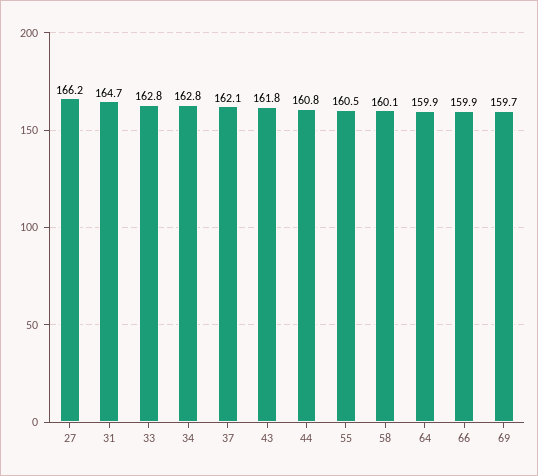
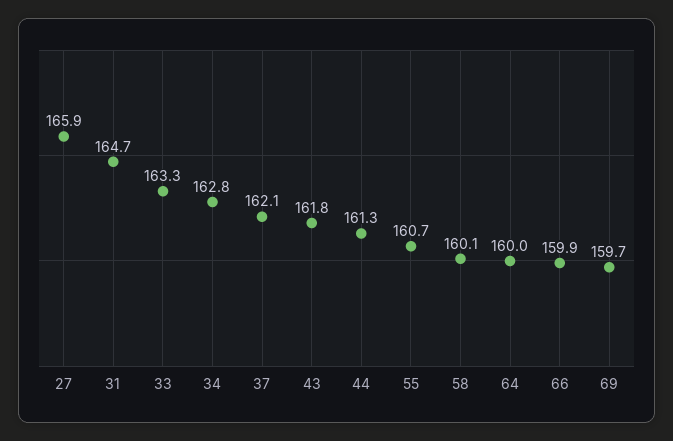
  {
-   "27": 166.2,
+   "27": 165.9,
    "31": 164.7,
-   "33": 162.8,
+   "33": 163.3,
    "34": 162.8,
    "37": 162.1,
    "43": 161.8,
-   "44": 160.8,
+   "44": 161.3,
-   "55": 160.5,
+   "55": 160.7,
    "58": 160.1,
-   "64": 159.9,
+   "64": 160,
    "66": 159.9,
    "69": 159.7
  }

